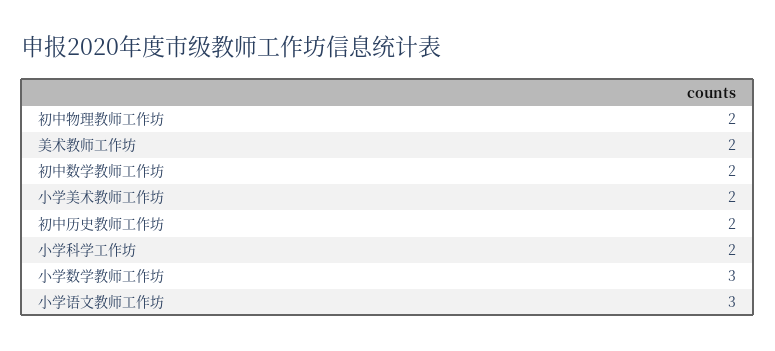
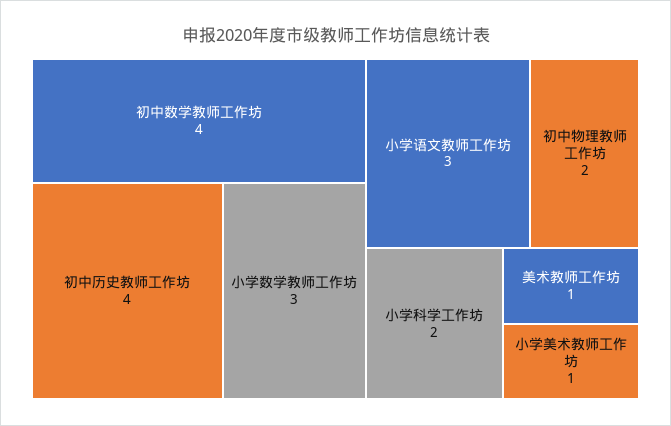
  {
    "初中物理教师工作坊": 2,
-   "美术教师工作坊": 2,
+   "美术教师工作坊": 1,
-   "初中数学教师工作坊": 2,
+   "初中数学教师工作坊": 4,
-   "小学美术教师工作坊": 2,
+   "小学美术教师工作坊": 1,
-   "初中历史教师工作坊": 2,
+   "初中历史教师工作坊": 4,
    "小学科学工作坊": 2,
    "小学数学教师工作坊": 3,
    "小学语文教师工作坊": 3
  }

